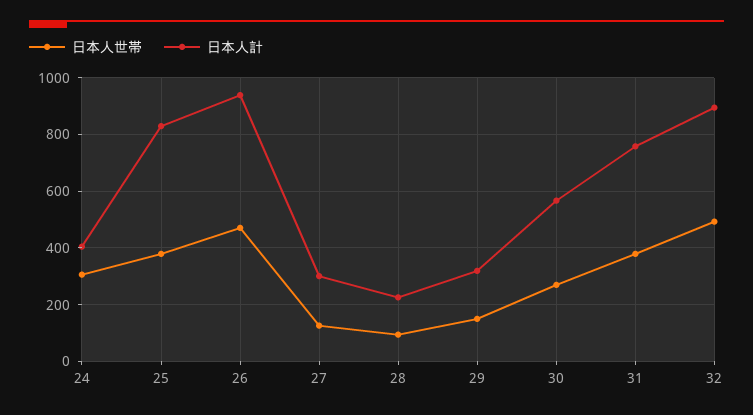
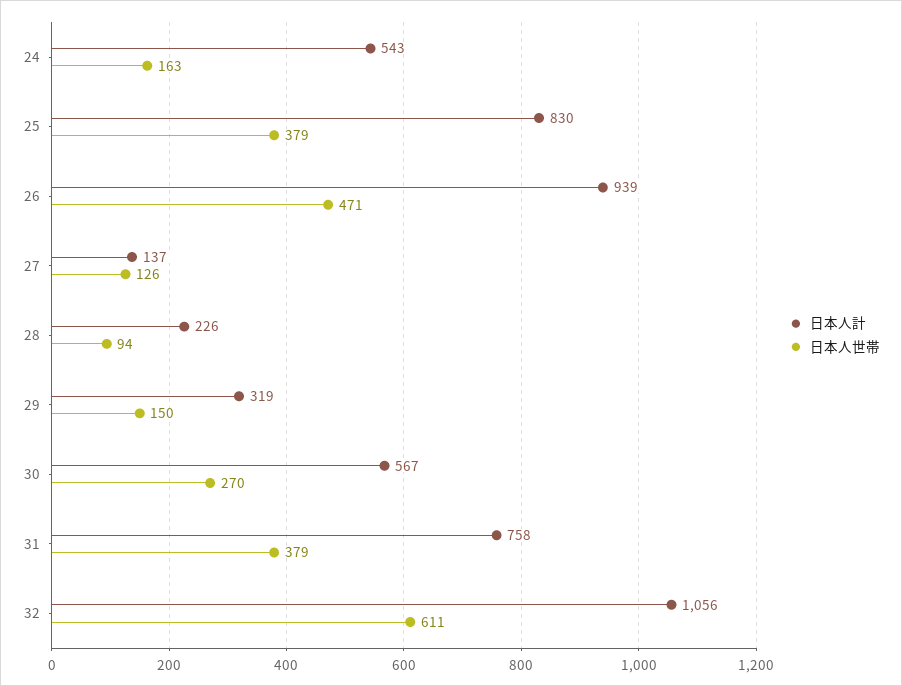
  {
    "日本人世帯": {
-     "24": 300,
+     "24": 163,
      "25": 379,
      "26": 471,
      "27": 126,
      "28": 94,
      "29": 150,
      "30": 270,
      "31": 379,
-     "32": 500
+     "32": 611
    },
    "日本人計": {
-     "24": 400,
+     "24": 543,
      "25": 830,
      "26": 939,
-     "27": 300,
+     "27": 137,
      "28": 226,
      "29": 319,
      "30": 567,
      "31": 758,
-     "32": 900
+     "32": 1056
    }
  }

